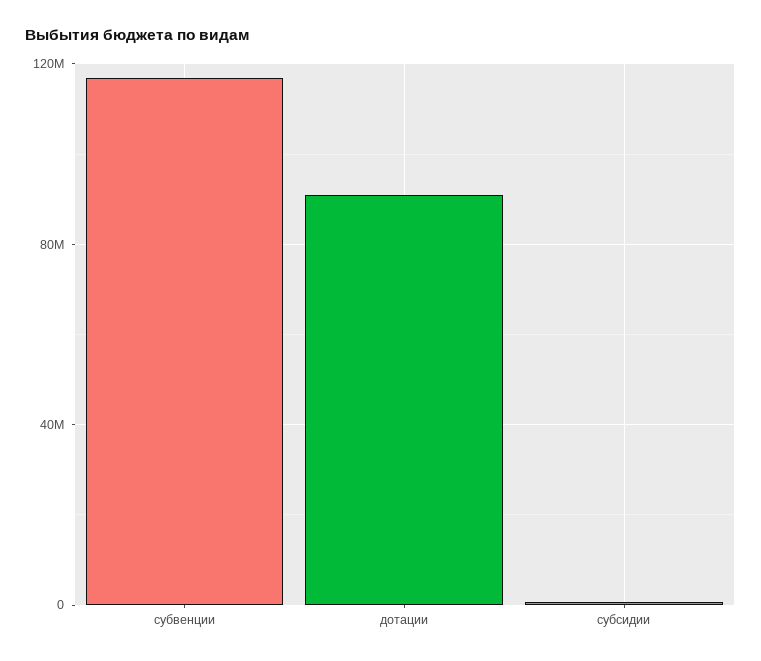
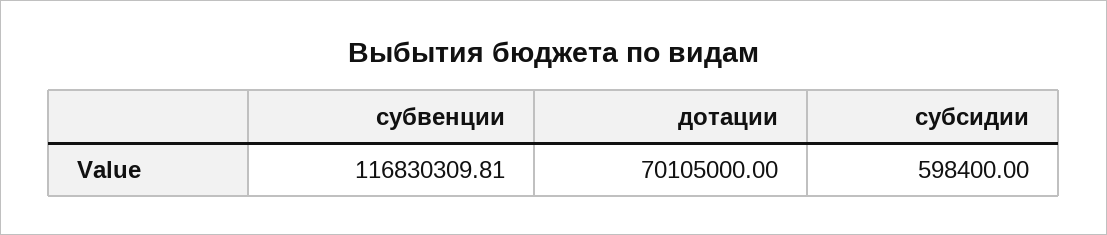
  {
    "субвенции": 116830309.81,
-   "дотации": 90000000,
+   "дотации": 70105000,
    "субсидии": 598400
  }

